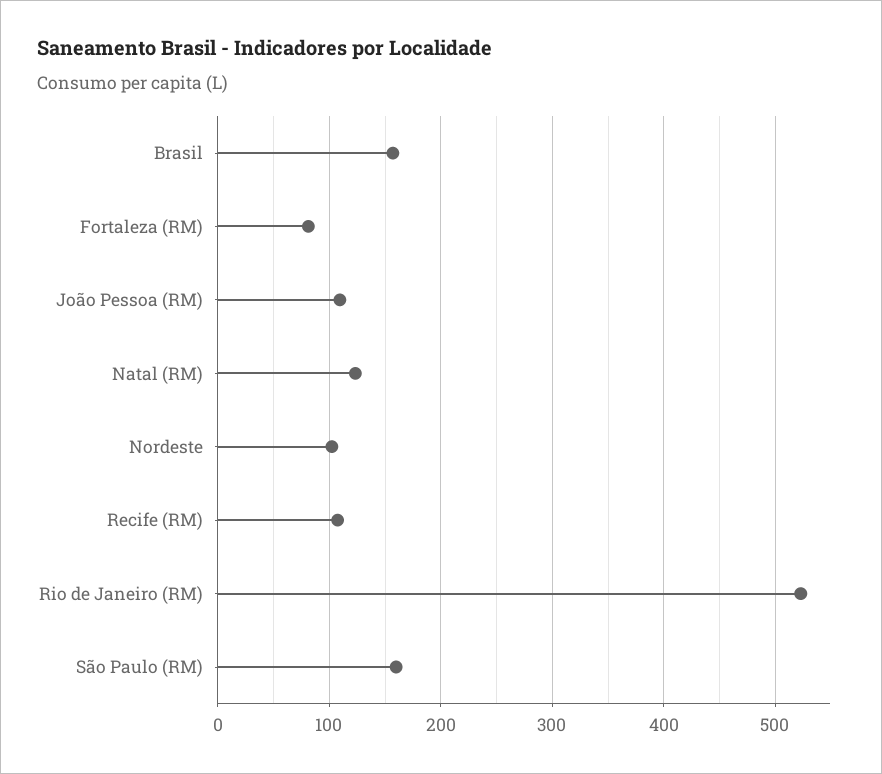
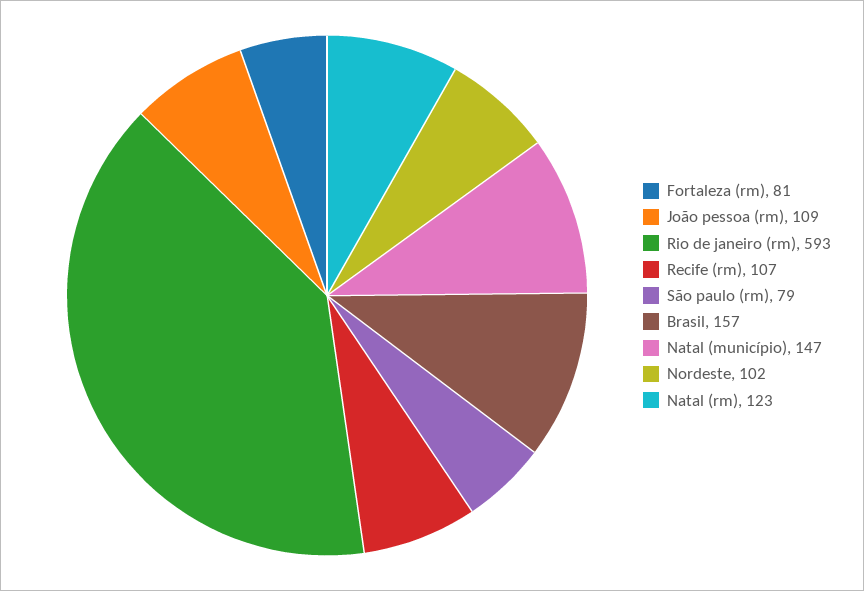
  {
    "Brasil": 157,
    "Fortaleza (RM)": 81,
    "João Pessoa (RM)": 109,
    "Natal (RM)": 123,
    "Nordeste": 102,
    "Recife (RM)": 107,
-   "Rio de Janeiro (RM)": 520,
+   "Rio de Janeiro (RM)": 593,
-   "São Paulo (RM)": 160
+   "São Paulo (RM)": 79,
+   "Natal (município)": 147
  }

